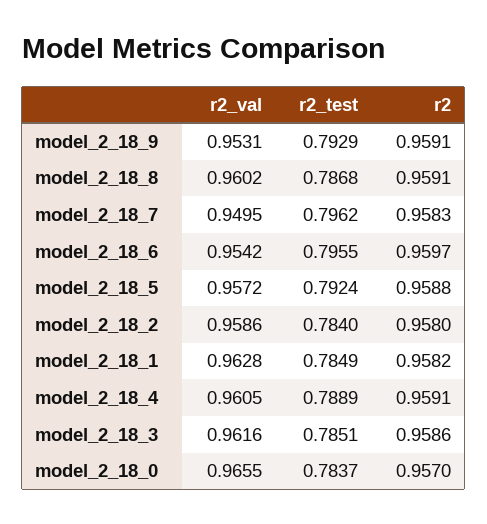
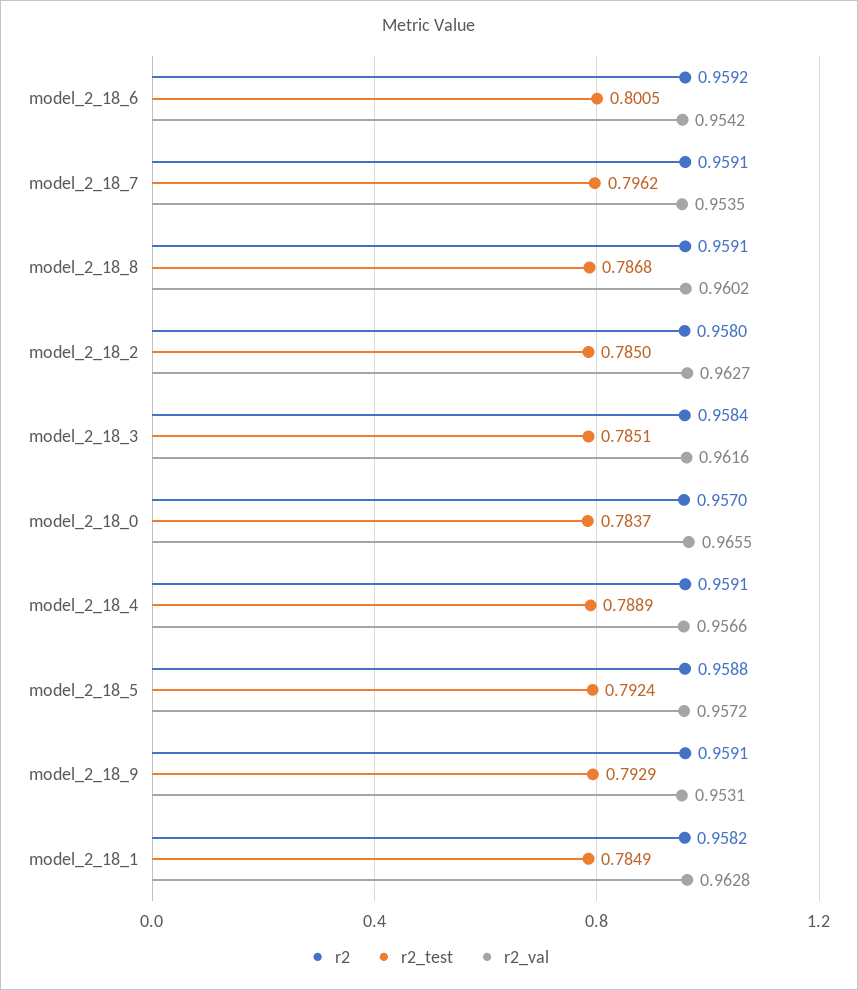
  {
    "r2_val": {
      "model_2_18_9": 0.9531,
      "model_2_18_8": 0.9602,
-     "model_2_18_7": 0.9495,
+     "model_2_18_7": 0.9535,
      "model_2_18_6": 0.9542,
      "model_2_18_5": 0.9572,
-     "model_2_18_2": 0.9586,
+     "model_2_18_2": 0.9627,
      "model_2_18_1": 0.9628,
-     "model_2_18_4": 0.9605,
+     "model_2_18_4": 0.9566,
      "model_2_18_3": 0.9616,
      "model_2_18_0": 0.9655
    },
    "r2_test": {
      "model_2_18_9": 0.7929,
      "model_2_18_8": 0.7868,
      "model_2_18_7": 0.7962,
-     "model_2_18_6": 0.7955,
+     "model_2_18_6": 0.8005,
      "model_2_18_5": 0.7924,
-     "model_2_18_2": 0.784,
+     "model_2_18_2": 0.785,
      "model_2_18_1": 0.7849,
      "model_2_18_4": 0.7889,
      "model_2_18_3": 0.7851,
      "model_2_18_0": 0.7837
    },
    "r2": {
      "model_2_18_9": 0.9591,
      "model_2_18_8": 0.9591,
-     "model_2_18_7": 0.9583,
+     "model_2_18_7": 0.9591,
-     "model_2_18_6": 0.9597,
+     "model_2_18_6": 0.9592,
      "model_2_18_5": 0.9588,
      "model_2_18_2": 0.958,
      "model_2_18_1": 0.9582,
      "model_2_18_4": 0.9591,
-     "model_2_18_3": 0.9586,
+     "model_2_18_3": 0.9584,
      "model_2_18_0": 0.957
    }
  }

